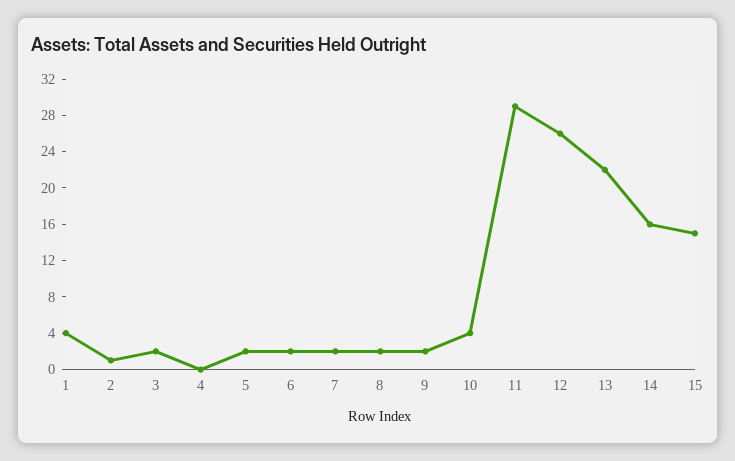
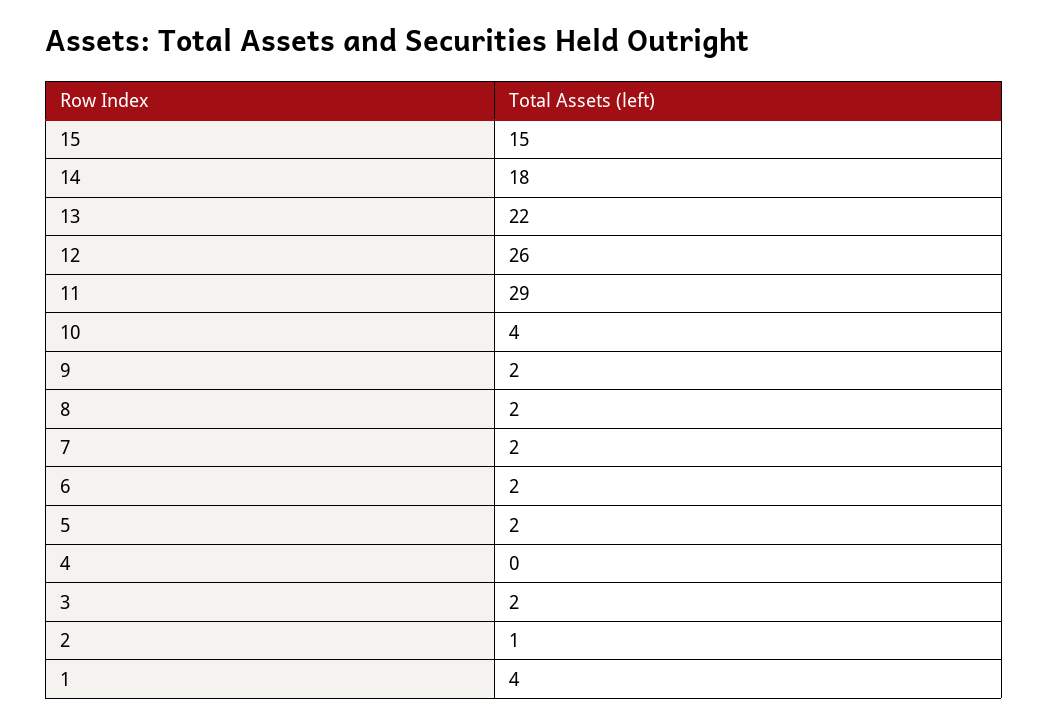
  {
    "1": 4,
    "2": 1,
    "3": 2,
    "4": 0,
    "5": 2,
    "6": 2,
    "7": 2,
    "8": 2,
    "9": 2,
    "10": 4,
    "11": 29,
    "12": 26,
    "13": 22,
-   "14": 16,
+   "14": 18,
    "15": 15
  }

